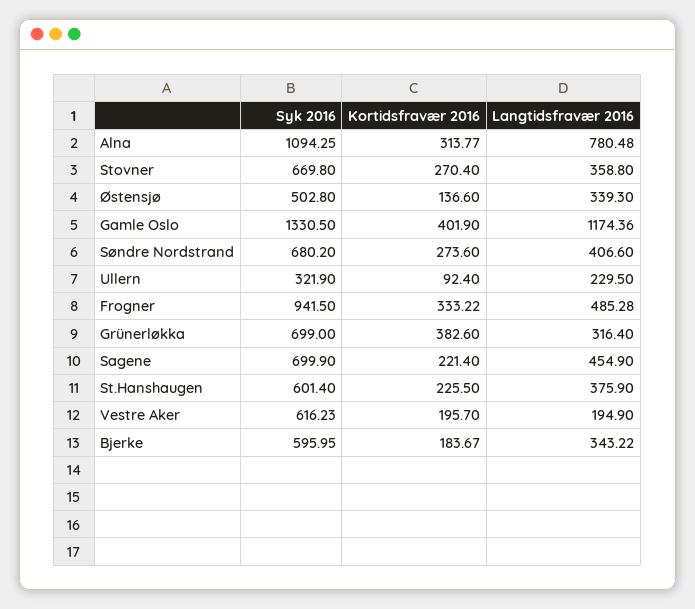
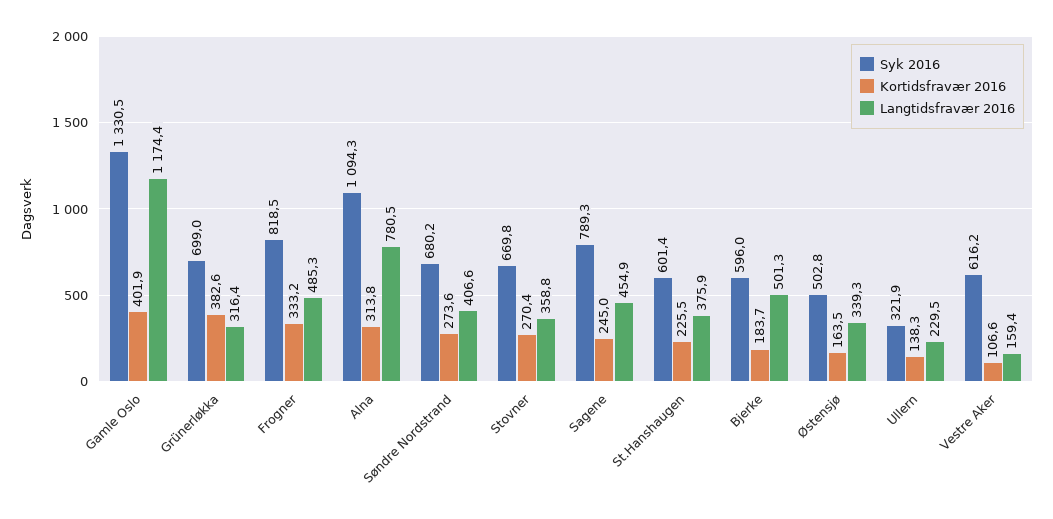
  {
    "Syk 2016": {
      "Alna": 1094.25,
      "Stovner": 669.8,
      "Østensjø": 502.8,
      "Gamle Oslo": 1330.5,
      "Søndre Nordstrand": 680.2,
      "Ullern": 321.9,
-     "Frogner": 941.5,
+     "Frogner": 818.5,
      "Grünerløkka": 699,
-     "Sagene": 699.9,
+     "Sagene": 789.3,
      "St.Hanshaugen": 601.4,
      "Vestre Aker": 616.23,
      "Bjerke": 595.95
    },
    "Kortidsfravær 2016": {
      "Alna": 313.77,
      "Stovner": 270.4,
-     "Østensjø": 136.6,
+     "Østensjø": 163.5,
      "Gamle Oslo": 401.9,
      "Søndre Nordstrand": 273.6,
-     "Ullern": 92.4,
+     "Ullern": 138.3,
      "Frogner": 333.22,
      "Grünerløkka": 382.6,
-     "Sagene": 221.4,
+     "Sagene": 245,
      "St.Hanshaugen": 225.5,
-     "Vestre Aker": 195.7,
+     "Vestre Aker": 106.6,
      "Bjerke": 183.67
    },
    "Langtidsfravær 2016": {
      "Alna": 780.48,
      "Stovner": 358.8,
      "Østensjø": 339.3,
      "Gamle Oslo": 1174.36,
      "Søndre Nordstrand": 406.6,
      "Ullern": 229.5,
      "Frogner": 485.28,
      "Grünerløkka": 316.4,
      "Sagene": 454.9,
      "St.Hanshaugen": 375.9,
-     "Vestre Aker": 194.9,
+     "Vestre Aker": 159.4,
-     "Bjerke": 343.22
+     "Bjerke": 501.3
    }
  }

